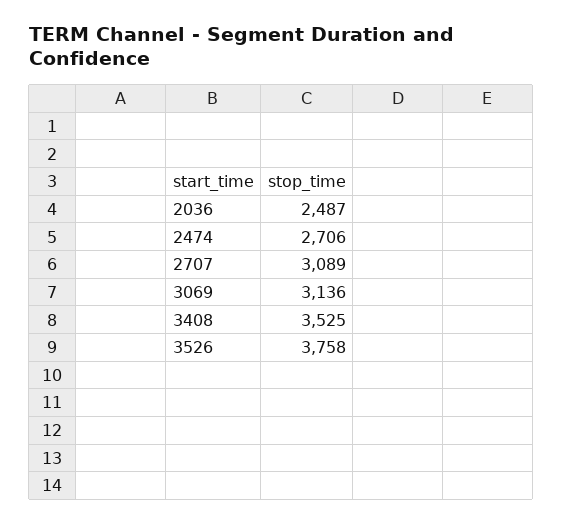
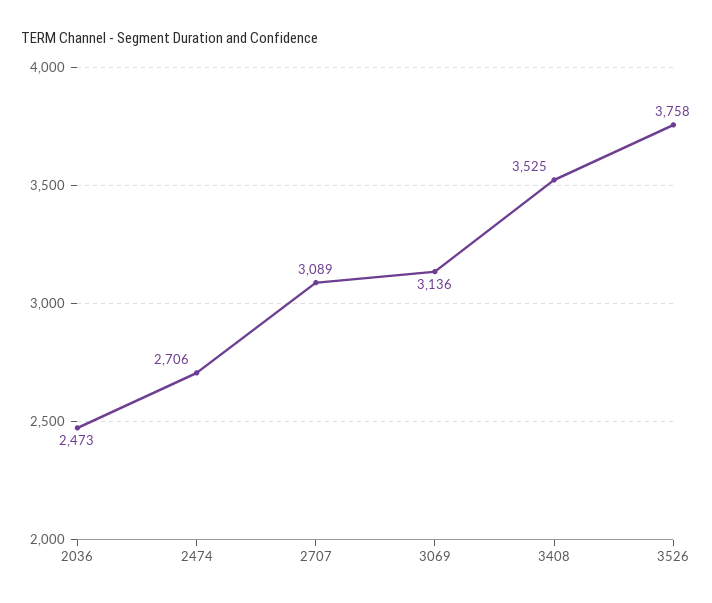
  {
-   "2036": 2487,
+   "2036": 2473,
    "2474": 2706,
    "2707": 3089,
    "3069": 3136,
    "3408": 3525,
    "3526": 3758
  }

